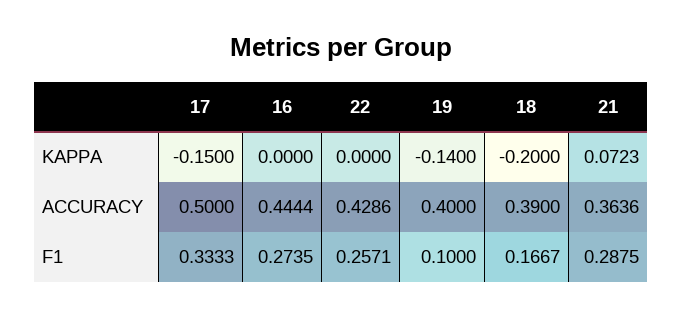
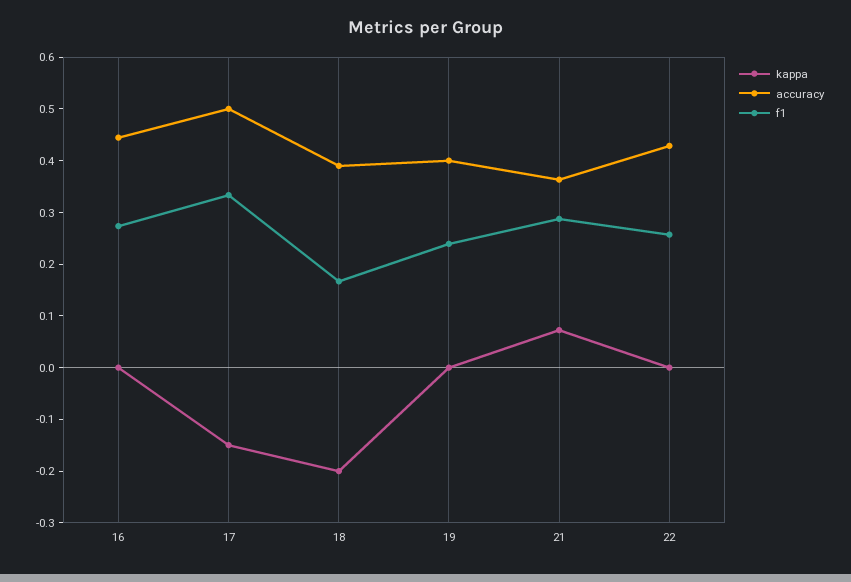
  {
    "KAPPA": {
      "17": -0.15,
      "16": 0,
      "22": 0,
-     "19": -0.14,
+     "19": 0,
      "18": -0.2,
      "21": 0.0723
    },
    "ACCURACY": {
      "17": 0.5,
      "16": 0.4444,
      "22": 0.4286,
      "19": 0.4,
      "18": 0.39,
      "21": 0.3636
    },
    "F1": {
      "17": 0.3333,
      "16": 0.2735,
      "22": 0.2571,
-     "19": 0.1,
+     "19": 0.24,
      "18": 0.1667,
      "21": 0.2875
    }
  }

